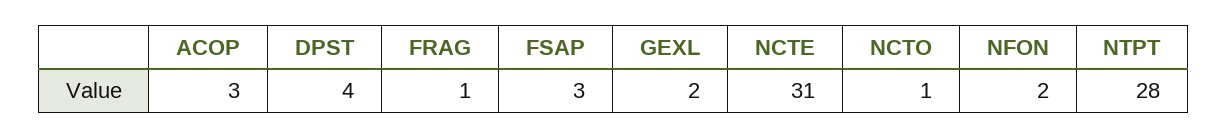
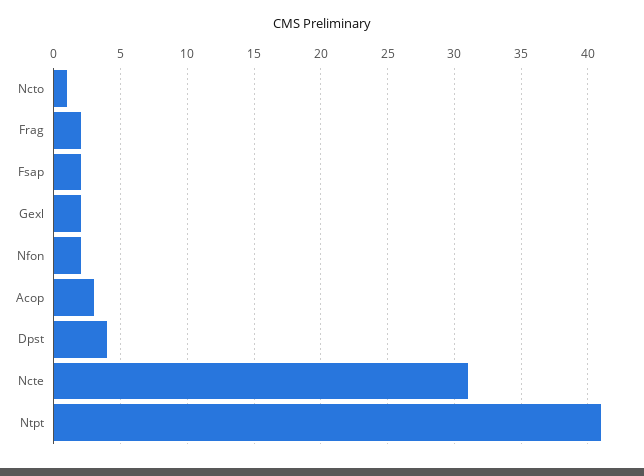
  {
    "ACOP": 3,
    "DPST": 4,
-   "FRAG": 1,
+   "FRAG": 2,
-   "FSAP": 3,
+   "FSAP": 2,
    "GEXL": 2,
    "NCTE": 31,
    "NCTO": 1,
    "NFON": 2,
-   "NTPT": 28
+   "NTPT": 41
  }

